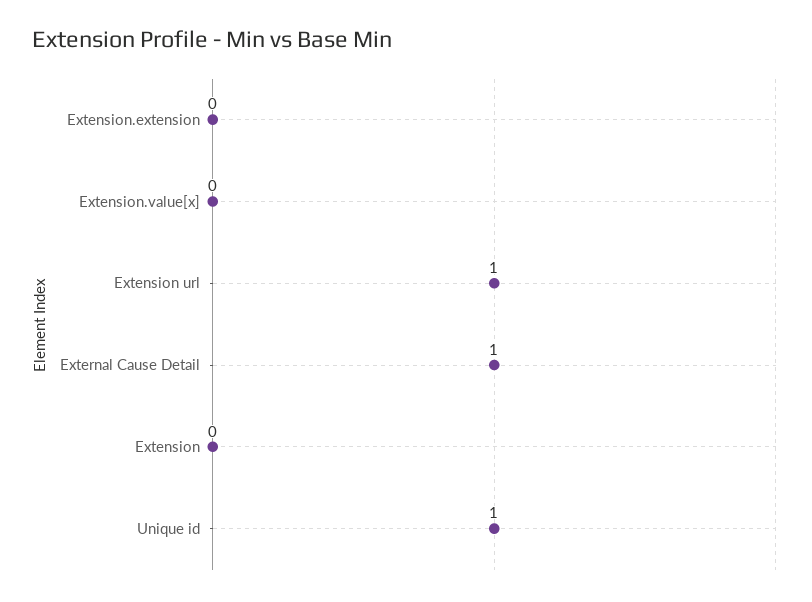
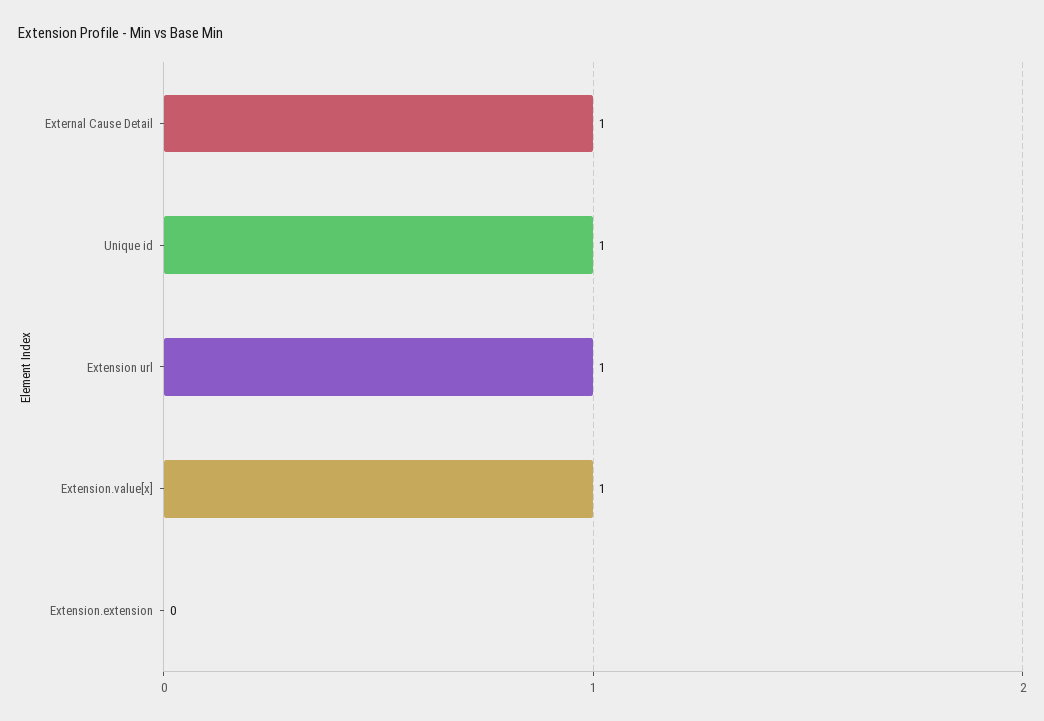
  {
    "Extension.extension": 0,
-   "Extension.value[x]": 0,
+   "Extension.value[x]": 1,
    "Extension url": 1,
    "External Cause Detail": 1,
-   "Extension": 0,
    "Unique id": 1
  }

